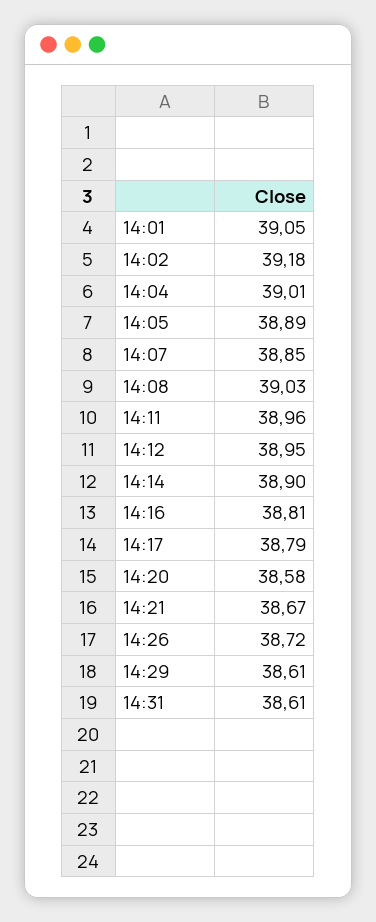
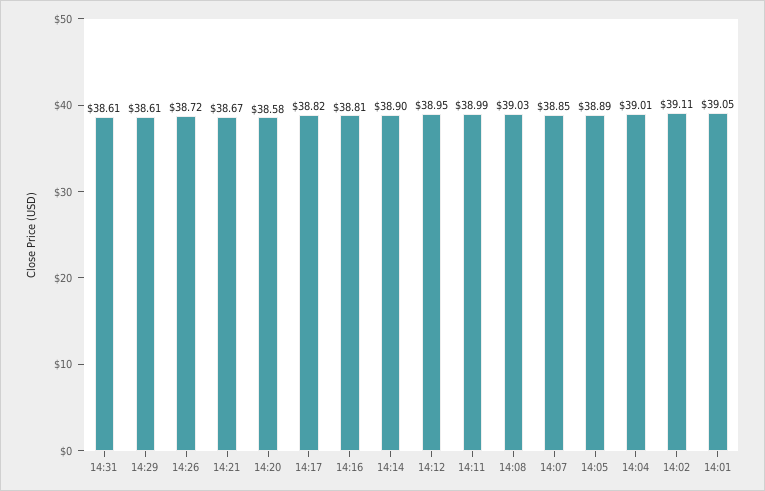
  {
    "14:01": 39.05,
-   "14:02": 39.18,
+   "14:02": 39.11,
    "14:04": 39.01,
    "14:05": 38.89,
    "14:07": 38.85,
    "14:08": 39.03,
-   "14:11": 38.96,
+   "14:11": 38.99,
    "14:12": 38.95,
    "14:14": 38.9,
    "14:16": 38.81,
-   "14:17": 38.79,
+   "14:17": 38.82,
    "14:20": 38.58,
    "14:21": 38.67,
    "14:26": 38.72,
    "14:29": 38.61,
    "14:31": 38.61
  }

